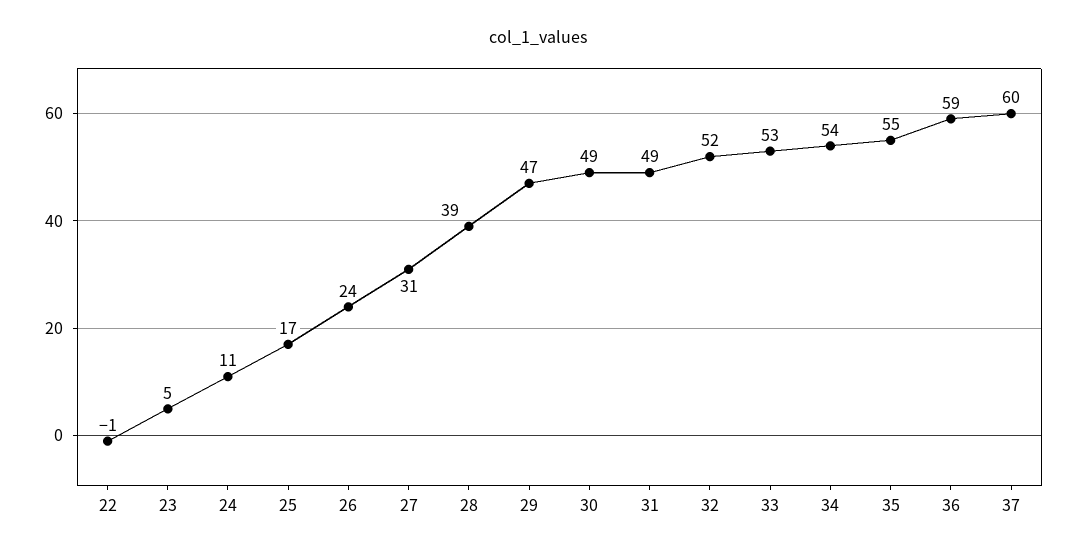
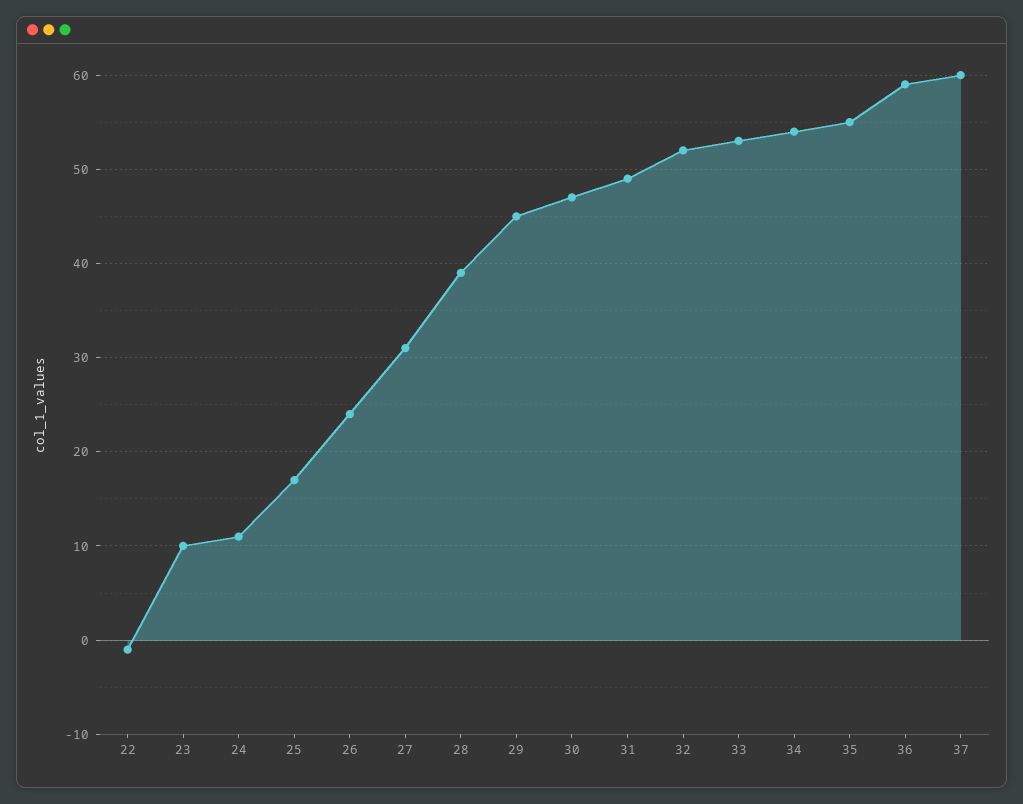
  {
    "22": -1,
-   "23": 5,
+   "23": 10,
    "24": 11,
    "25": 17,
    "26": 24,
    "27": 31,
    "28": 39,
-   "29": 47,
+   "29": 45,
-   "30": 49,
+   "30": 47,
    "31": 49,
    "32": 52,
    "33": 53,
    "34": 54,
    "35": 55,
    "36": 59,
    "37": 60
  }

